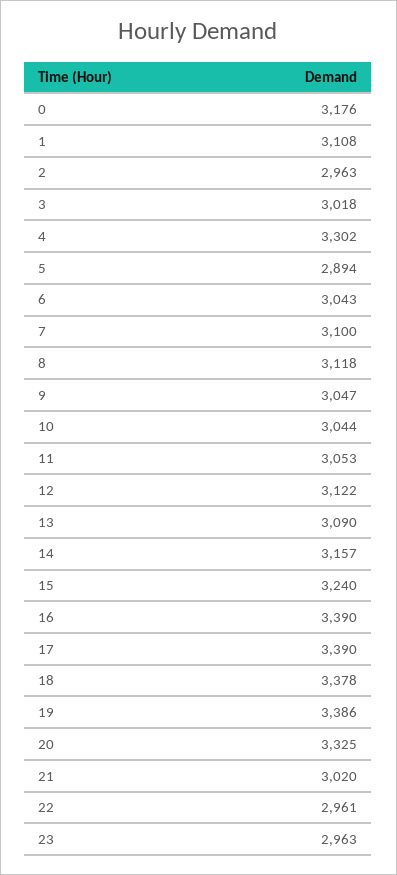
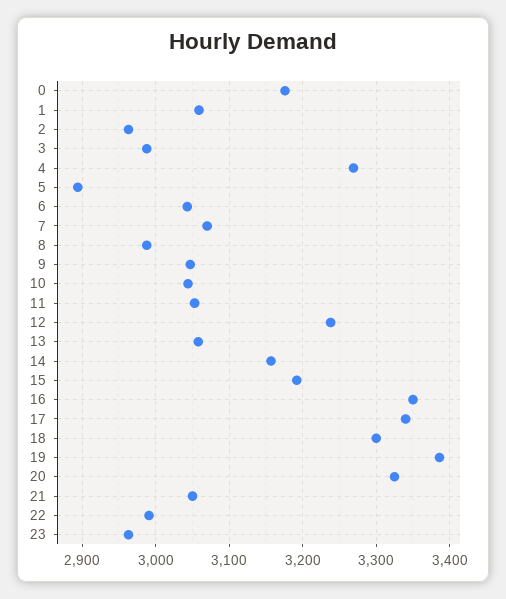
  {
    "0": 3176,
-   "1": 3108,
+   "1": 3060,
    "2": 2963,
-   "3": 3018,
+   "3": 2990,
-   "4": 3302,
+   "4": 3270,
    "5": 2894,
    "6": 3043,
-   "7": 3100,
+   "7": 3070,
-   "8": 3118,
+   "8": 2990,
    "9": 3047,
    "10": 3044,
    "11": 3053,
-   "12": 3122,
+   "12": 3240,
-   "13": 3090,
+   "13": 3060,
    "14": 3157,
-   "15": 3240,
+   "15": 3190,
-   "16": 3390,
+   "16": 3350,
-   "17": 3390,
+   "17": 3340,
-   "18": 3378,
+   "18": 3300,
    "19": 3386,
    "20": 3325,
-   "21": 3020,
+   "21": 3050,
-   "22": 2961,
+   "22": 2990,
    "23": 2963
  }

